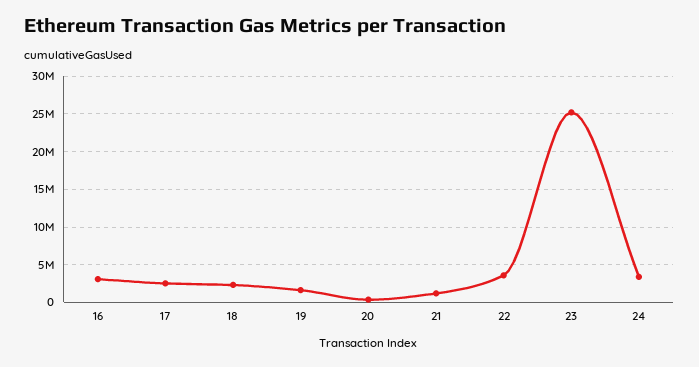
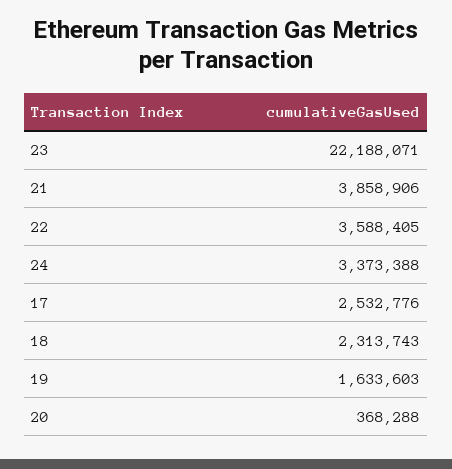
  {
-   "16": 3000000,
    "17": 2532776,
    "18": 2313743,
    "19": 1633603,
    "20": 368288,
-   "21": 1000000,
+   "21": 3858906,
    "22": 3588405,
-   "23": 25000000,
+   "23": 22188071,
    "24": 3373388
  }

